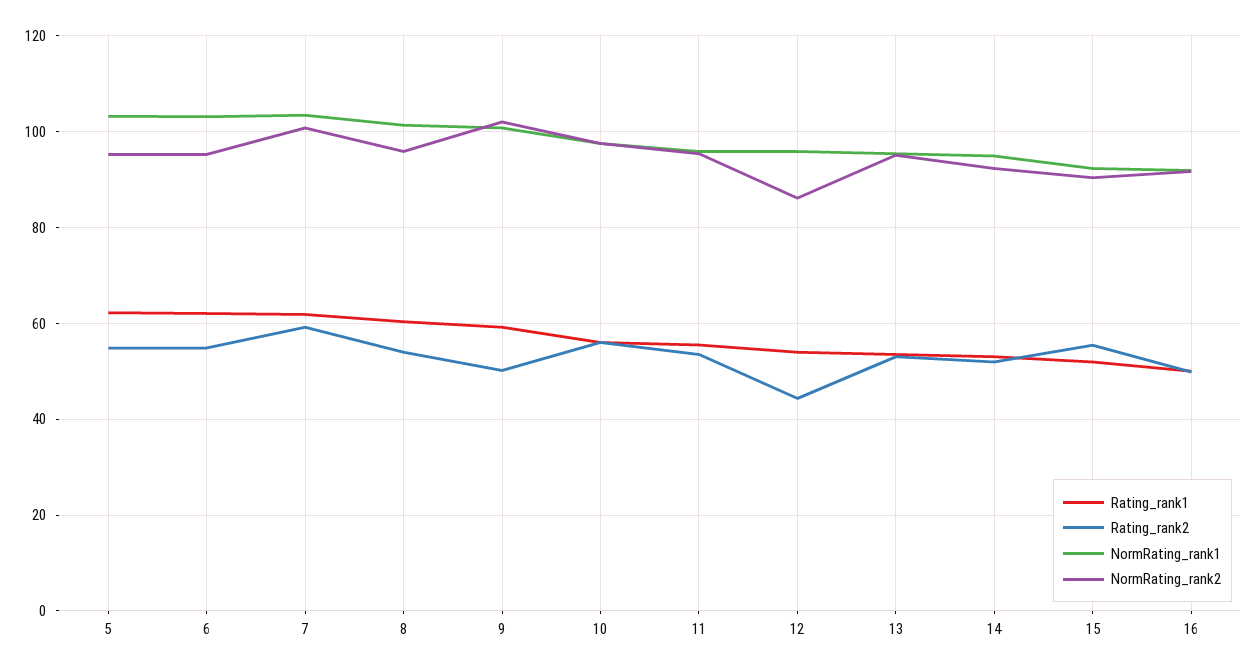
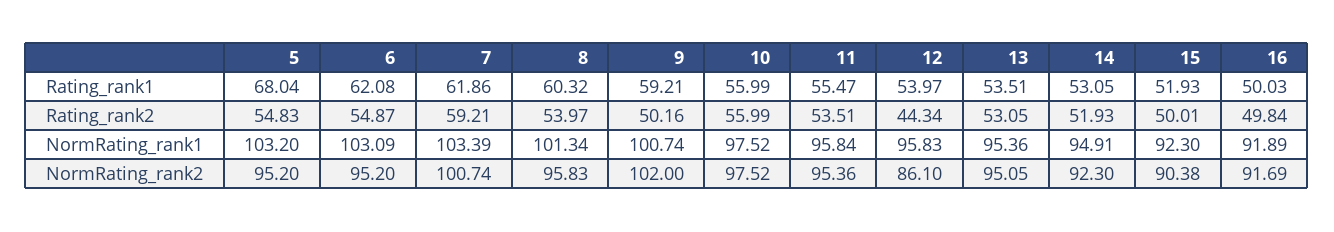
  {
    "Rating_rank1": {
-     "5": 62,
+     "5": 68.04,
      "6": 62.08,
      "7": 61.86,
      "8": 60.32,
      "9": 59.21,
      "10": 55.99,
      "11": 55.47,
      "12": 53.97,
      "13": 53.51,
      "14": 53.05,
      "15": 51.93,
      "16": 50.03
    },
    "Rating_rank2": {
      "5": 54.83,
      "6": 54.87,
      "7": 59.21,
      "8": 53.97,
      "9": 50.16,
      "10": 55.99,
      "11": 53.51,
      "12": 44.34,
      "13": 53.05,
      "14": 51.93,
-     "15": 56,
+     "15": 50.01,
      "16": 49.84
    },
    "NormRating_rank1": {
      "5": 103.2,
      "6": 103.09,
      "7": 103.39,
      "8": 101.34,
      "9": 100.74,
      "10": 97.52,
      "11": 95.84,
      "12": 95.83,
      "13": 95.36,
      "14": 94.91,
      "15": 92.3,
      "16": 91.89
    },
    "NormRating_rank2": {
      "5": 95.2,
      "6": 95.2,
      "7": 100.74,
      "8": 95.83,
      "9": 102,
      "10": 97.52,
      "11": 95.36,
      "12": 86.1,
      "13": 95.05,
      "14": 92.3,
      "15": 90.38,
      "16": 91.69
    }
  }

